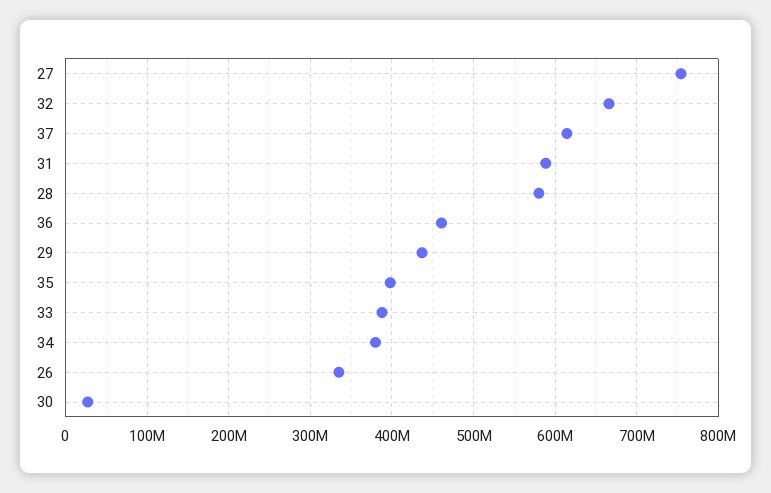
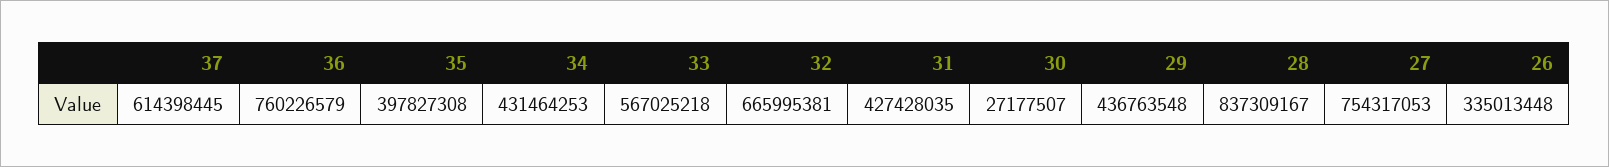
  {
    "27": 754317053,
    "32": 665995381,
    "37": 614398445,
-   "31": 590000000,
+   "31": 427428035,
-   "28": 580000000,
+   "28": 837309167,
-   "36": 460000000,
+   "36": 760226579,
    "29": 436763548,
    "35": 397827308,
-   "33": 390000000,
+   "33": 567025218,
-   "34": 380000000,
+   "34": 431464253,
    "26": 335013448,
    "30": 27177507
  }

